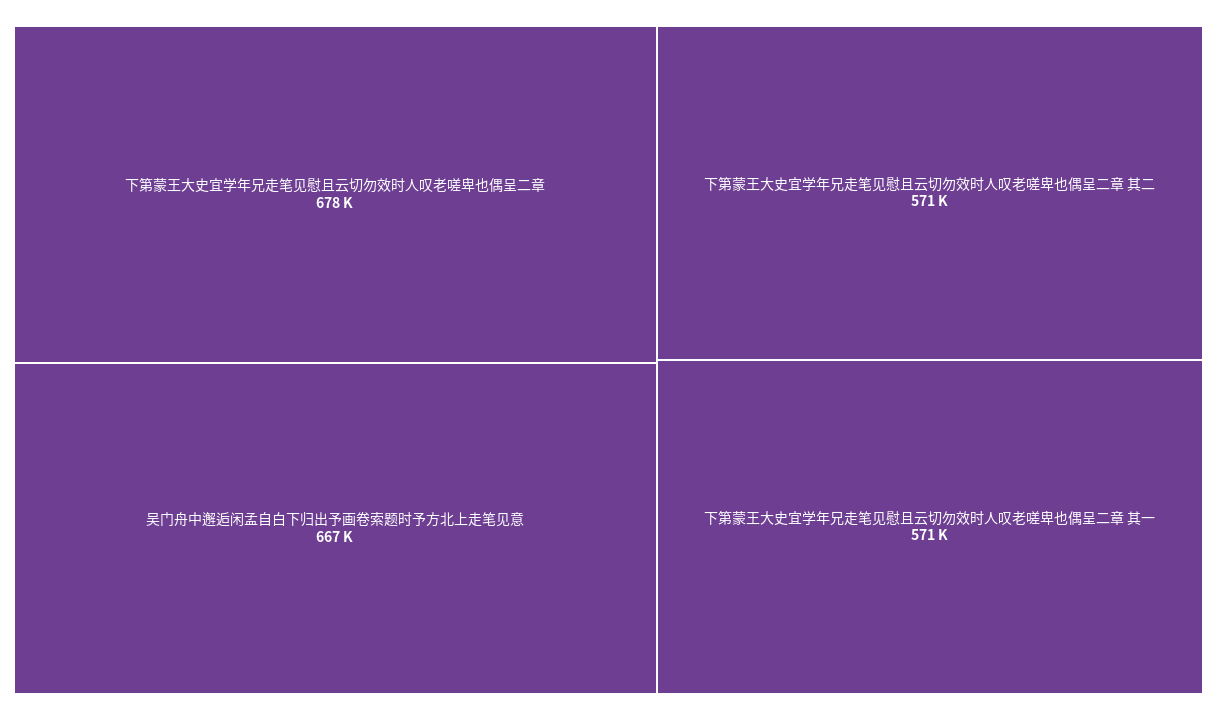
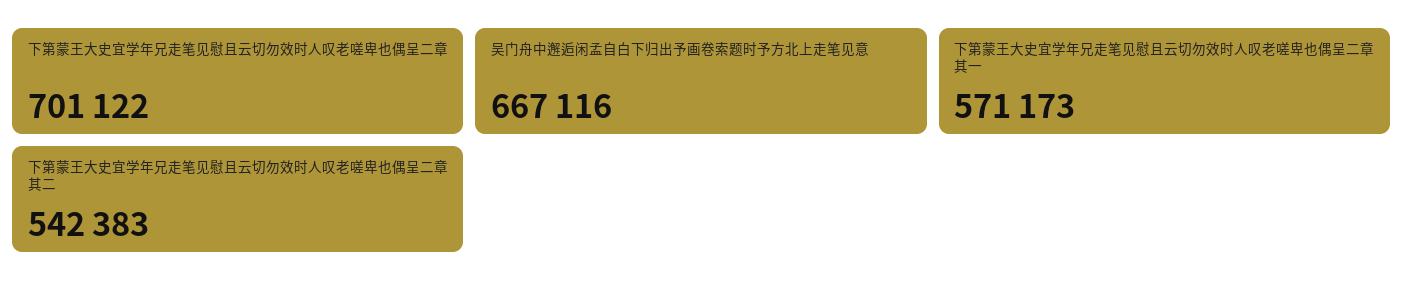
  {
-   "下第蒙王大史宜学年兄走笔见慰且云切勿效时人叹老嗟卑也偶呈二章": 678000,
+   "下第蒙王大史宜学年兄走笔见慰且云切勿效时人叹老嗟卑也偶呈二章": 701122,
    "吴门舟中邂逅闲孟自白下归出予画卷索题时予方北上走笔见意": 667116,
-   "下第蒙王大史宜学年兄走笔见慰且云切勿效时人叹老嗟卑也偶呈二章 其二": 571000,
+   "下第蒙王大史宜学年兄走笔见慰且云切勿效时人叹老嗟卑也偶呈二章 其二": 542383,
    "下第蒙王大史宜学年兄走笔见慰且云切勿效时人叹老嗟卑也偶呈二章 其一": 571173
  }

